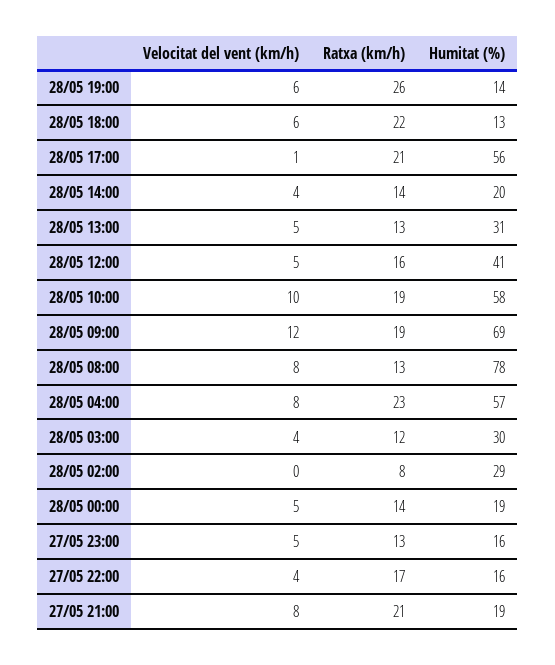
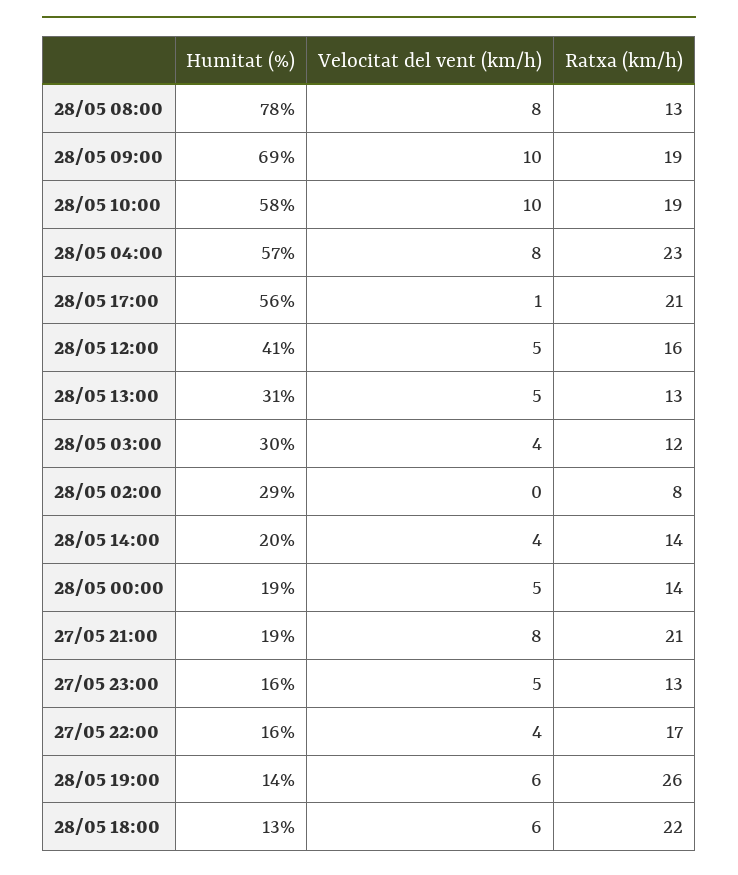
  {
    "Velocitat del vent (km/h)": {
      "28/05 19:00": 6,
      "28/05 18:00": 6,
      "28/05 17:00": 1,
      "28/05 14:00": 4,
      "28/05 13:00": 5,
      "28/05 12:00": 5,
      "28/05 10:00": 10,
-     "28/05 09:00": 12,
+     "28/05 09:00": 10,
      "28/05 08:00": 8,
      "28/05 04:00": 8,
      "28/05 03:00": 4,
      "28/05 02:00": 0,
      "28/05 00:00": 5,
      "27/05 23:00": 5,
      "27/05 22:00": 4,
      "27/05 21:00": 8
    },
    "Ratxa (km/h)": {
      "28/05 19:00": 26,
      "28/05 18:00": 22,
      "28/05 17:00": 21,
      "28/05 14:00": 14,
      "28/05 13:00": 13,
      "28/05 12:00": 16,
      "28/05 10:00": 19,
      "28/05 09:00": 19,
      "28/05 08:00": 13,
      "28/05 04:00": 23,
      "28/05 03:00": 12,
      "28/05 02:00": 8,
      "28/05 00:00": 14,
      "27/05 23:00": 13,
      "27/05 22:00": 17,
      "27/05 21:00": 21
    },
    "Humitat (%)": {
      "28/05 19:00": 14,
      "28/05 18:00": 13,
      "28/05 17:00": 56,
      "28/05 14:00": 20,
      "28/05 13:00": 31,
      "28/05 12:00": 41,
      "28/05 10:00": 58,
      "28/05 09:00": 69,
      "28/05 08:00": 78,
      "28/05 04:00": 57,
      "28/05 03:00": 30,
      "28/05 02:00": 29,
      "28/05 00:00": 19,
      "27/05 23:00": 16,
      "27/05 22:00": 16,
      "27/05 21:00": 19
    }
  }

